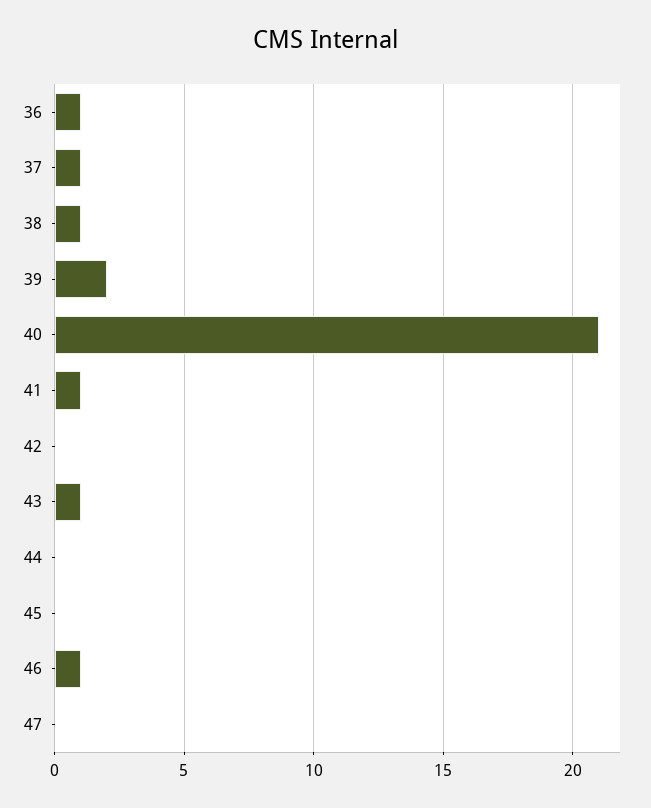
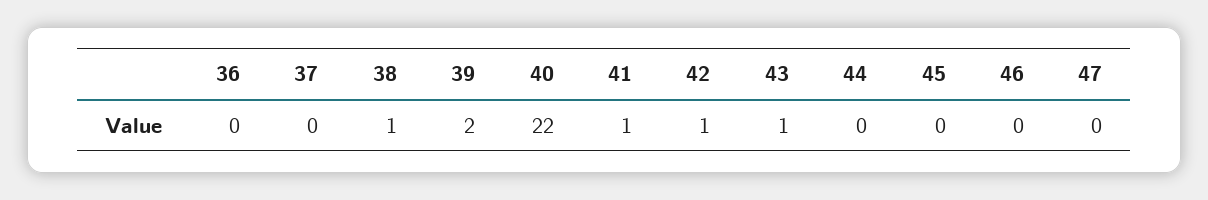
  {
-   "36": 1,
+   "36": 0,
-   "37": 1,
+   "37": 0,
    "38": 1,
    "39": 2,
-   "40": 21,
+   "40": 22,
    "41": 1,
-   "42": 0,
+   "42": 1,
    "43": 1,
    "44": 0,
    "45": 0,
-   "46": 1,
+   "46": 0,
    "47": 0
  }

